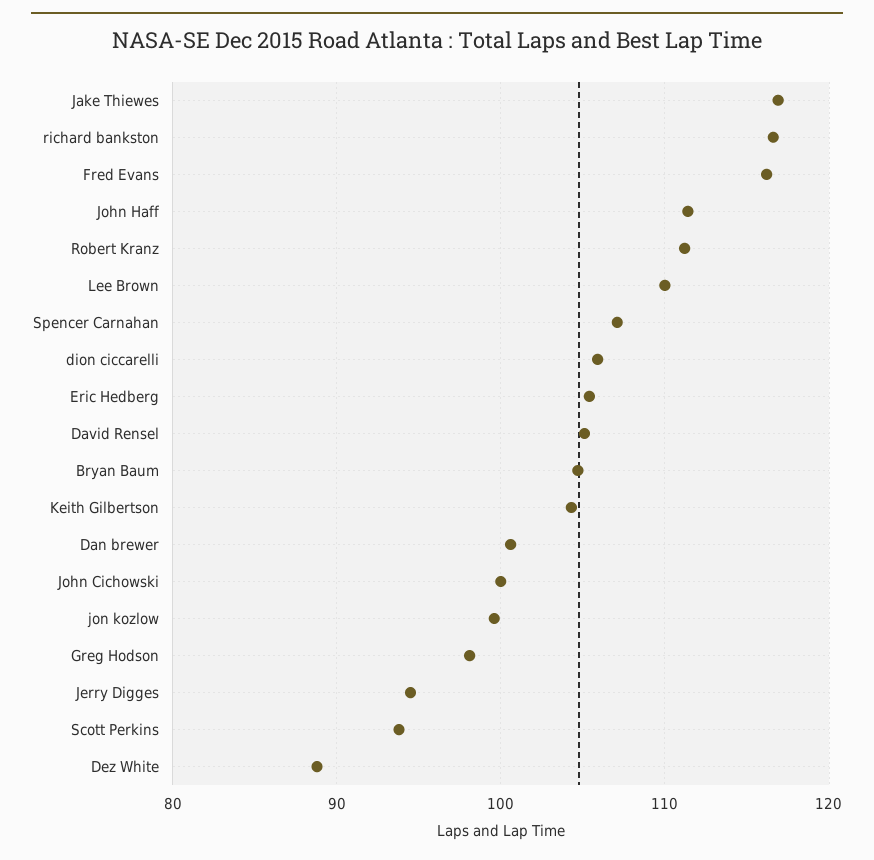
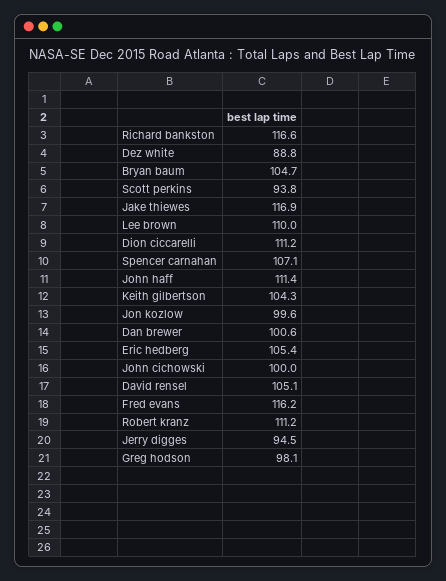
  {
    "Jake Thiewes": 116.9,
    "richard bankston": 116.6,
    "Fred Evans": 116.2,
    "John Haff": 111.4,
    "Robert Kranz": 111.2,
    "Lee Brown": 110,
    "Spencer Carnahan": 107.1,
-   "dion ciccarelli": 106,
+   "dion ciccarelli": 111.2,
    "Eric Hedberg": 105.4,
    "David Rensel": 105.1,
    "Bryan Baum": 104.7,
    "Keith Gilbertson": 104.3,
    "Dan brewer": 100.6,
    "John Cichowski": 100,
    "jon kozlow": 99.6,
    "Greg Hodson": 98.1,
    "Jerry Digges": 94.5,
    "Scott Perkins": 93.8,
    "Dez White": 88.8
  }

